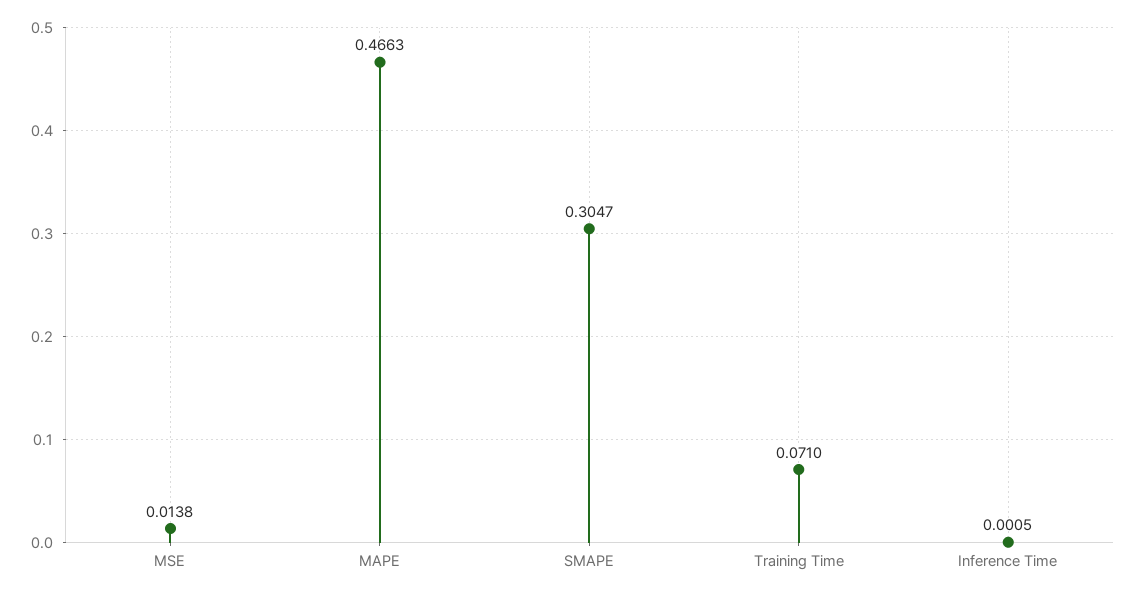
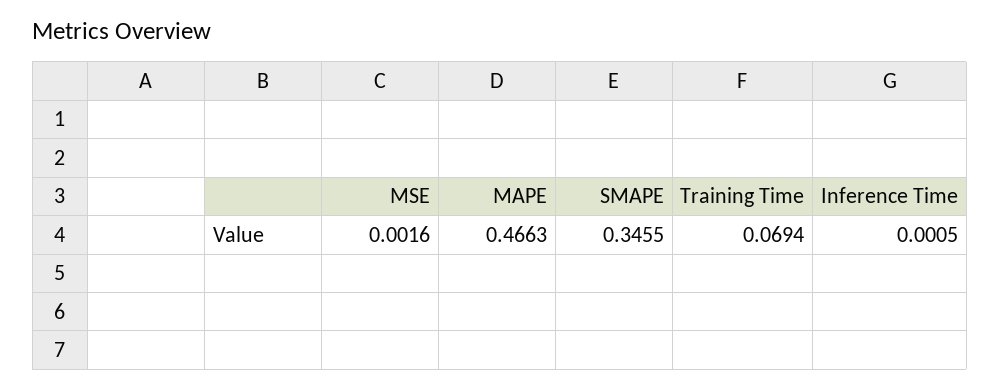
  {
-   "MSE": 0.0138,
+   "MSE": 0.0016,
    "MAPE": 0.4663,
-   "SMAPE": 0.3047,
+   "SMAPE": 0.3455,
-   "Training Time": 0.071,
+   "Training Time": 0.0694,
    "Inference Time": 0.0005
  }

